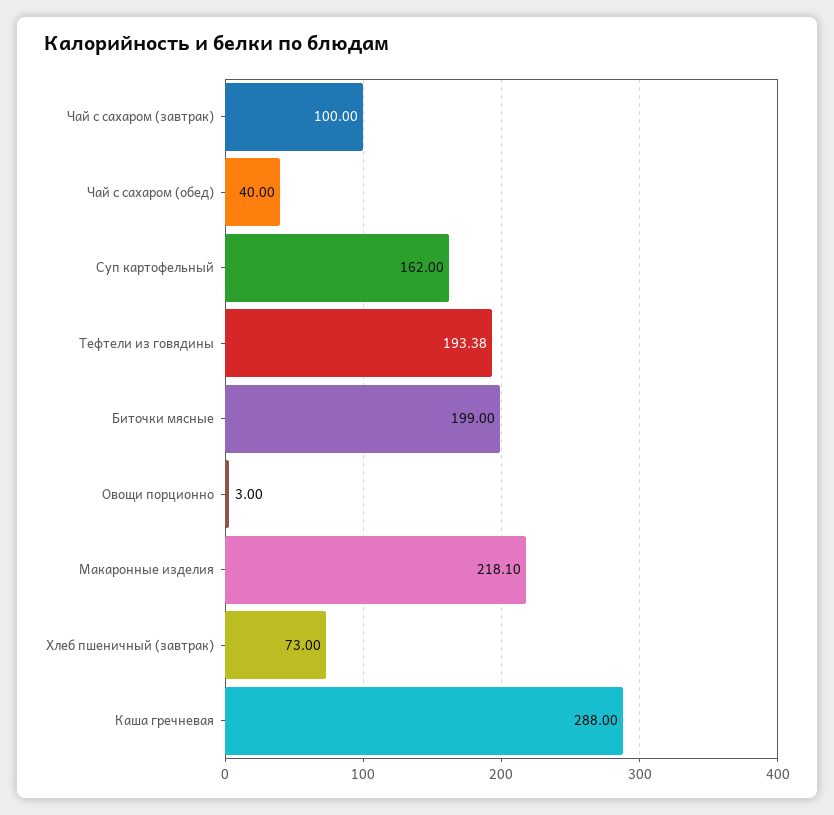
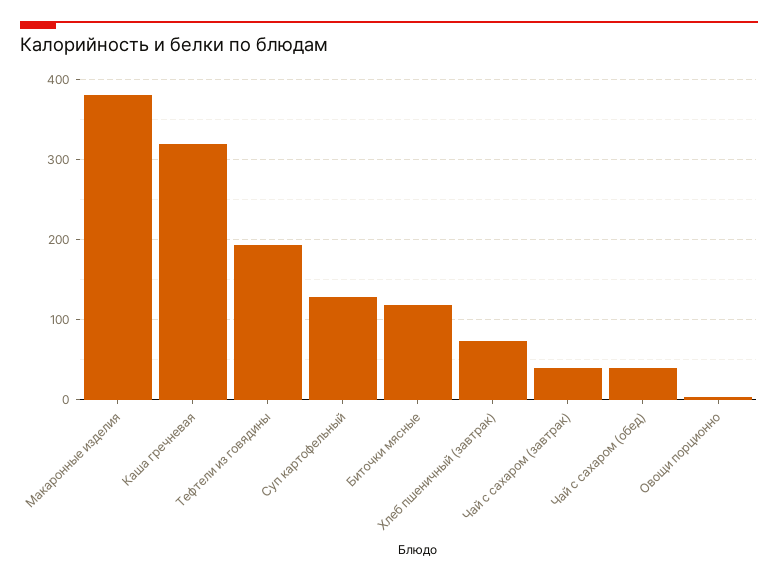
  {
-   "Чай с сахаром (завтрак)": 100,
+   "Чай с сахаром (завтрак)": 40,
    "Чай с сахаром (обед)": 40,
-   "Суп картофельный": 162,
+   "Суп картофельный": 130,
    "Тефтели из говядины": 193.38,
-   "Биточки мясные": 199,
+   "Биточки мясные": 120,
    "Овощи порционно": 3,
-   "Макаронные изделия": 218.1,
+   "Макаронные изделия": 380,
    "Хлеб пшеничный (завтрак)": 73,
-   "Каша гречневая": 288
+   "Каша гречневая": 320
  }

